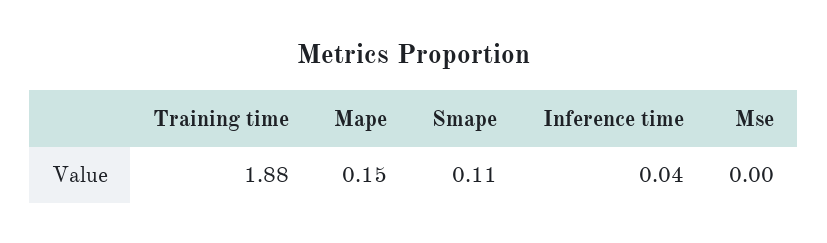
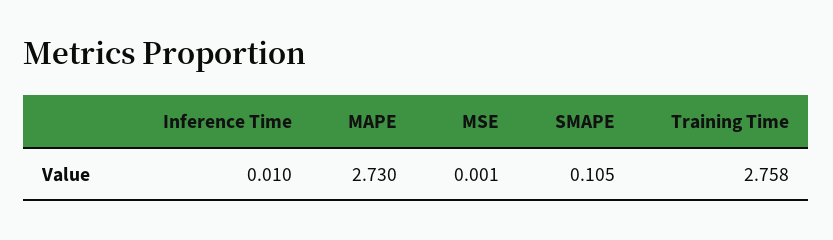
  {
-   "Training time": 1.88,
+   "Training time": 2.758,
-   "Mape": 0.15,
+   "Mape": 2.73,
    "Smape": 0.105,
-   "Inference time": 0.04,
+   "Inference time": 0.01,
    "Mse": 0.001
  }

